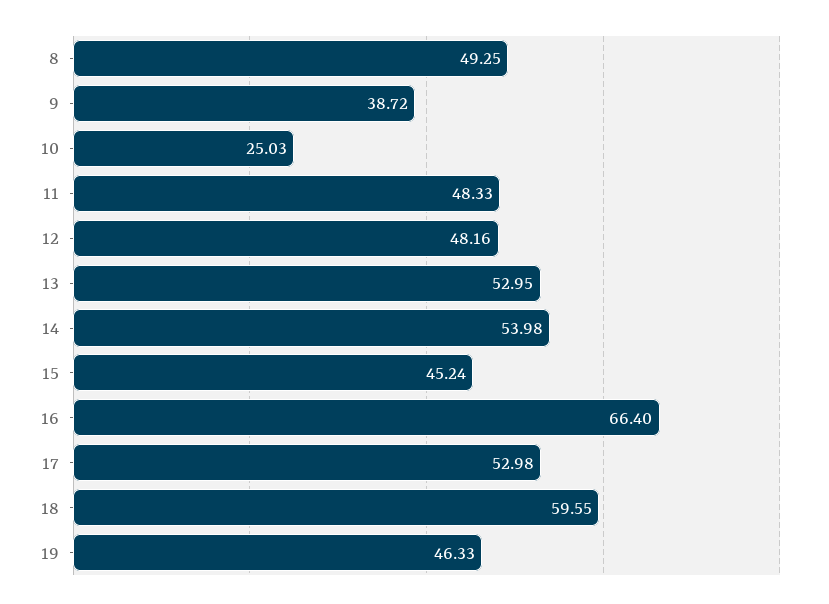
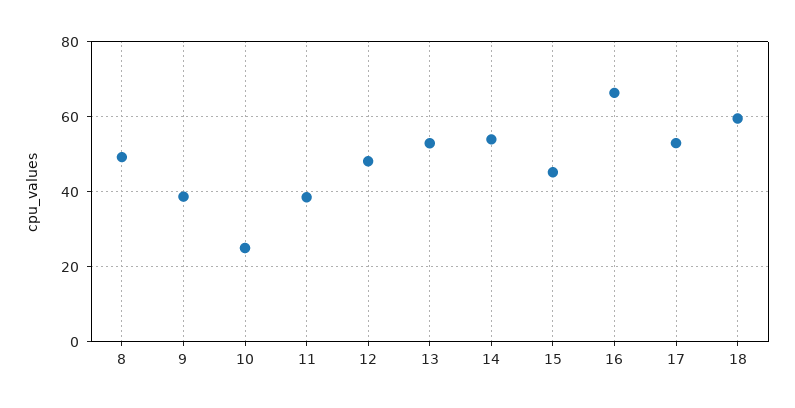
  {
    "8": 49.25,
    "9": 38.72,
    "10": 25.03,
-   "11": 48.33,
+   "11": 38,
    "12": 48.16,
    "13": 52.95,
    "14": 53.98,
    "15": 45.24,
    "16": 66.4,
    "17": 52.98,
-   "18": 59.55,
+   "18": 59.55
-   "19": 46.33
  }

